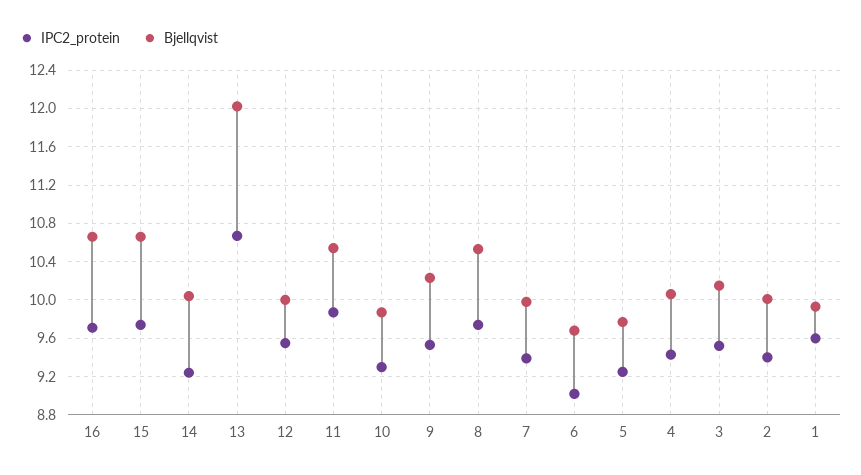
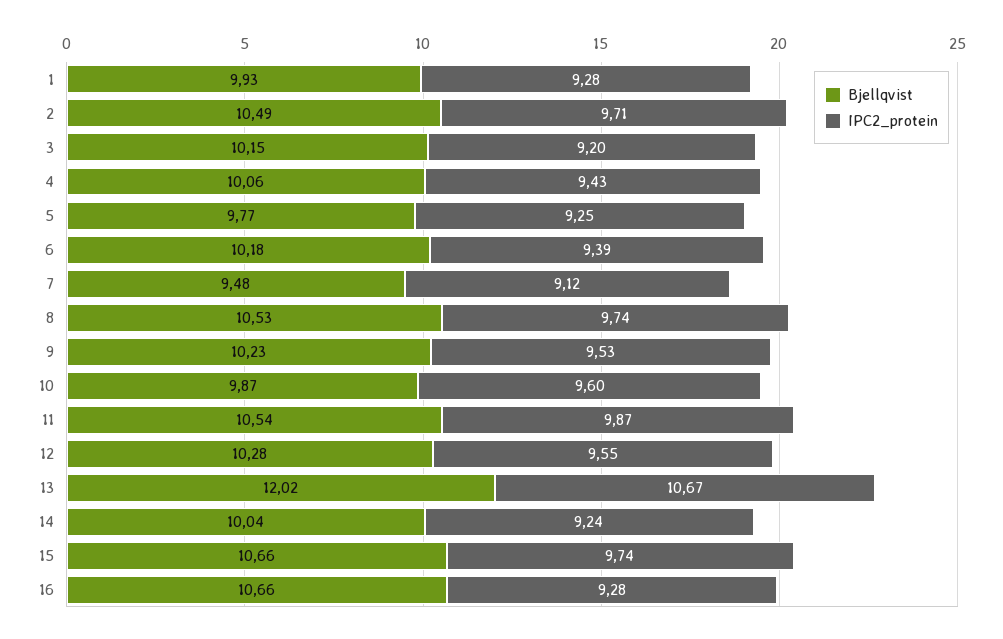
  {
    "IPC2_protein": {
-     "16": 9.7,
+     "16": 9.28,
      "15": 9.74,
      "14": 9.24,
      "13": 10.67,
      "12": 9.55,
      "11": 9.87,
-     "10": 9.3,
+     "10": 9.6,
      "9": 9.53,
      "8": 9.74,
-     "7": 9.4,
+     "7": 9.12,
-     "6": 9,
+     "6": 9.39,
      "5": 9.25,
      "4": 9.43,
-     "3": 9.5,
+     "3": 9.2,
-     "2": 9.4,
+     "2": 9.71,
-     "1": 9.6
+     "1": 9.28
    },
    "Bjellqvist": {
      "16": 10.66,
      "15": 10.66,
      "14": 10.04,
      "13": 12.02,
-     "12": 10,
+     "12": 10.28,
      "11": 10.54,
      "10": 9.87,
      "9": 10.23,
      "8": 10.53,
-     "7": 10,
+     "7": 9.48,
-     "6": 9.7,
+     "6": 10.18,
      "5": 9.77,
      "4": 10.06,
      "3": 10.15,
-     "2": 10,
+     "2": 10.49,
      "1": 9.93
    }
  }

